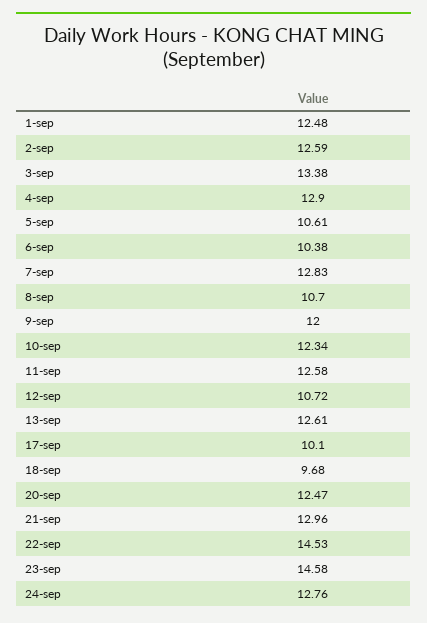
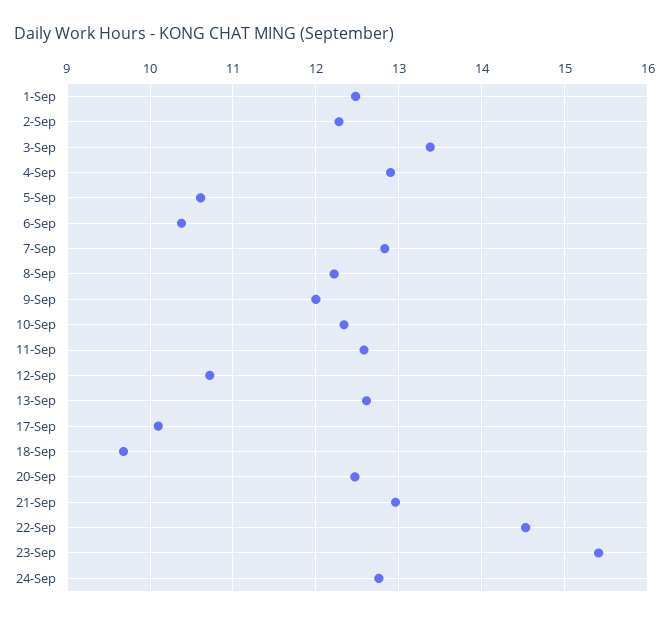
  {
    "1-sep": 12.48,
-   "2-sep": 12.59,
+   "2-sep": 12.3,
    "3-sep": 13.38,
    "4-sep": 12.9,
    "5-sep": 10.61,
    "6-sep": 10.38,
    "7-sep": 12.83,
-   "8-sep": 10.7,
+   "8-sep": 12.2,
    "9-sep": 12,
    "10-sep": 12.34,
    "11-sep": 12.58,
    "12-sep": 10.72,
    "13-sep": 12.61,
    "17-sep": 10.1,
    "18-sep": 9.68,
    "20-sep": 12.47,
    "21-sep": 12.96,
    "22-sep": 14.53,
-   "23-sep": 14.58,
+   "23-sep": 15.4,
    "24-sep": 12.76
  }

